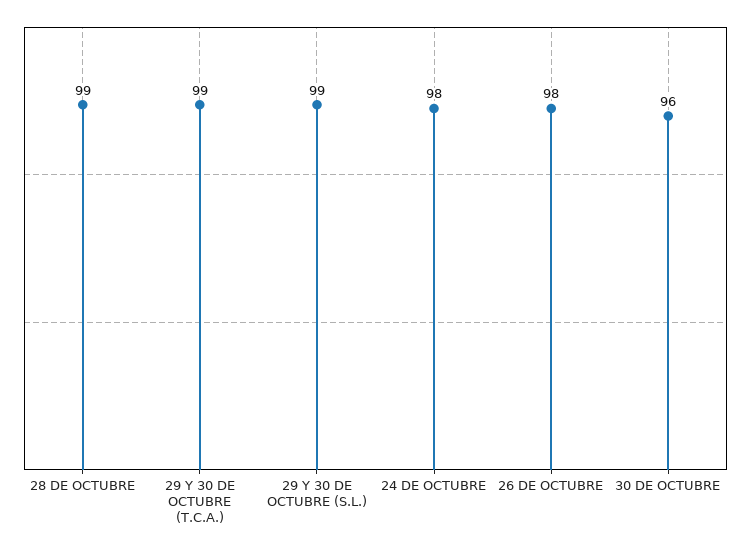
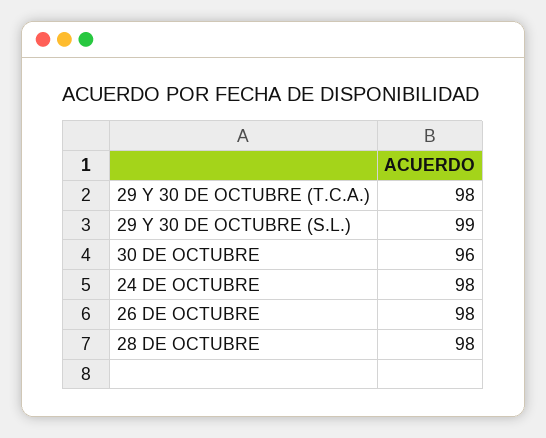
  {
-   "28 DE OCTUBRE": 99,
+   "28 DE OCTUBRE": 98,
-   "29 Y 30 DE OCTUBRE (T.C.A.)": 99,
+   "29 Y 30 DE OCTUBRE (T.C.A.)": 98,
    "29 Y 30 DE OCTUBRE (S.L.)": 99,
    "24 DE OCTUBRE": 98,
    "26 DE OCTUBRE": 98,
    "30 DE OCTUBRE": 96
  }

